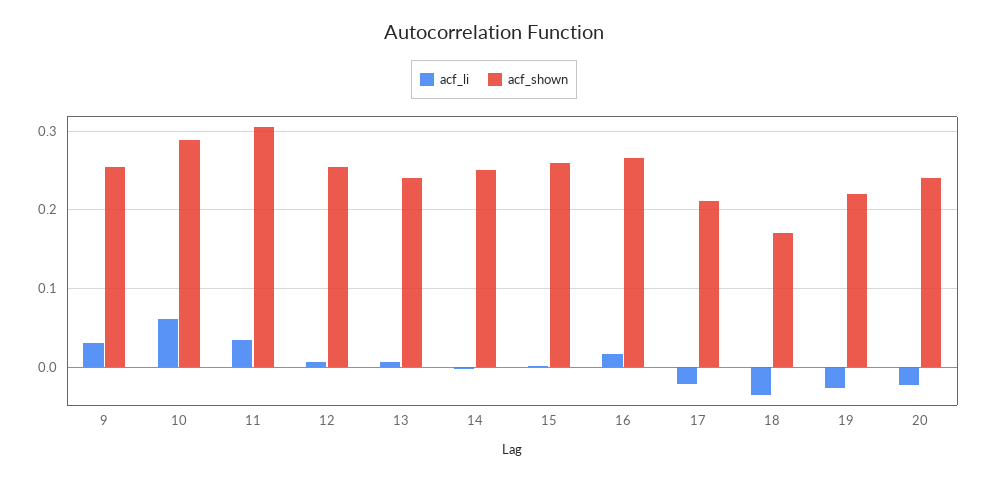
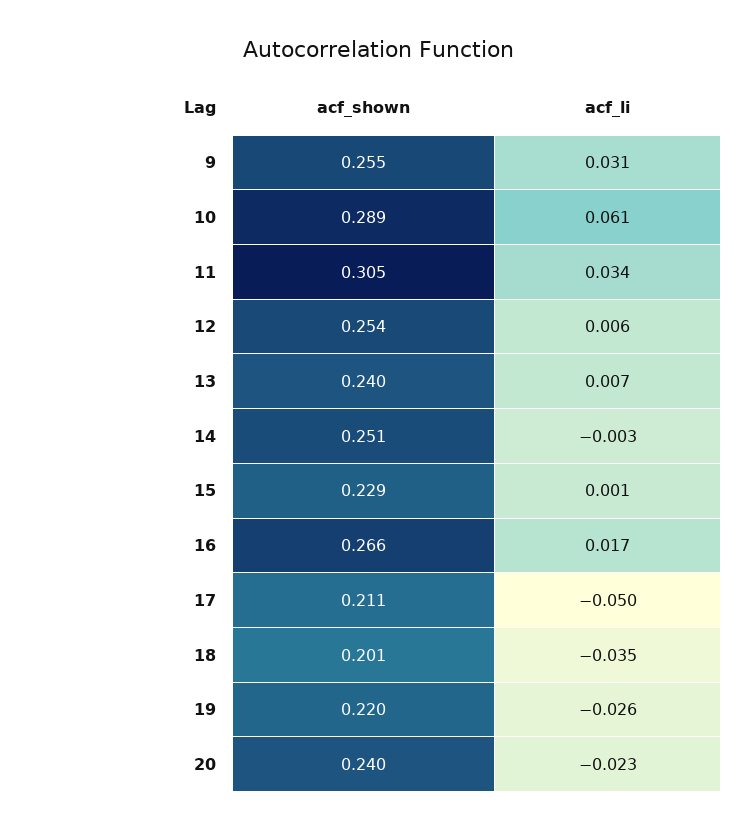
  {
    "acf_li": {
      "9": 0.031,
      "10": 0.061,
      "11": 0.034,
      "12": 0.006,
      "13": 0.007,
      "14": -0.003,
      "15": 0.001,
      "16": 0.017,
-     "17": -0.02,
+     "17": -0.05,
      "18": -0.035,
      "19": -0.026,
      "20": -0.023
    },
    "acf_shown": {
      "9": 0.255,
      "10": 0.289,
      "11": 0.305,
      "12": 0.254,
      "13": 0.24,
      "14": 0.251,
-     "15": 0.26,
+     "15": 0.229,
      "16": 0.266,
      "17": 0.211,
-     "18": 0.17,
+     "18": 0.201,
      "19": 0.22,
      "20": 0.24
    }
  }

